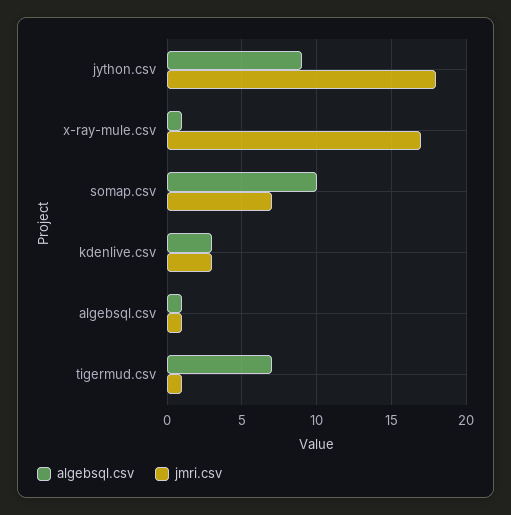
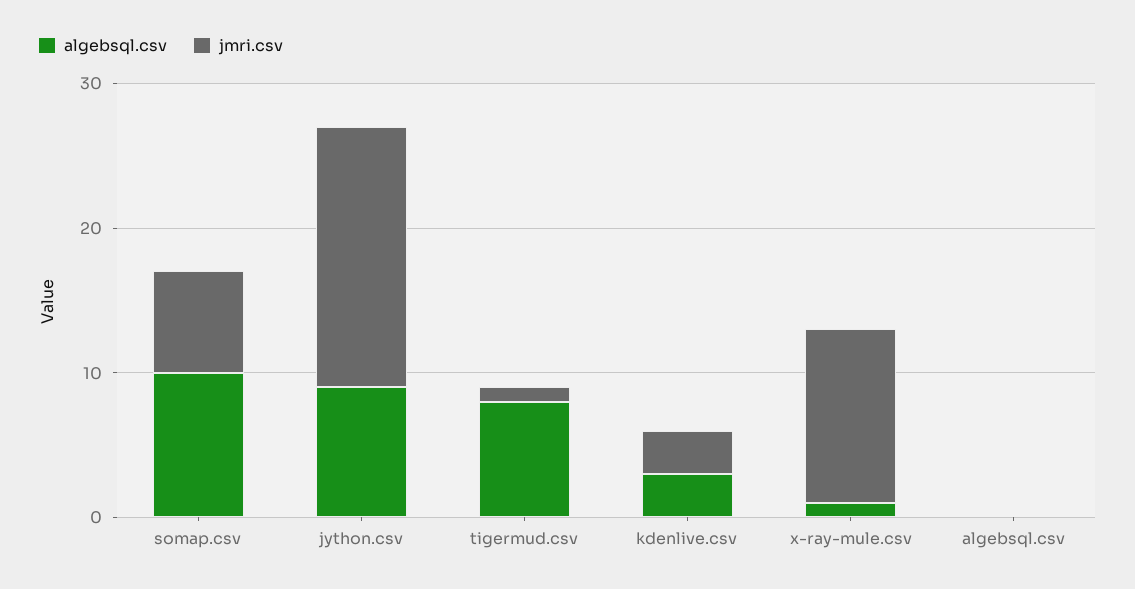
  {
    "algebsql.csv": {
      "jython.csv": 9,
      "x-ray-mule.csv": 1,
      "somap.csv": 10,
      "kdenlive.csv": 3,
-     "algebsql.csv": 1,
+     "algebsql.csv": 0,
-     "tigermud.csv": 7
+     "tigermud.csv": 8
    },
    "jmri.csv": {
      "jython.csv": 18,
-     "x-ray-mule.csv": 17,
+     "x-ray-mule.csv": 12,
      "somap.csv": 7,
      "kdenlive.csv": 3,
-     "algebsql.csv": 1,
+     "algebsql.csv": 0,
      "tigermud.csv": 1
    }
  }

